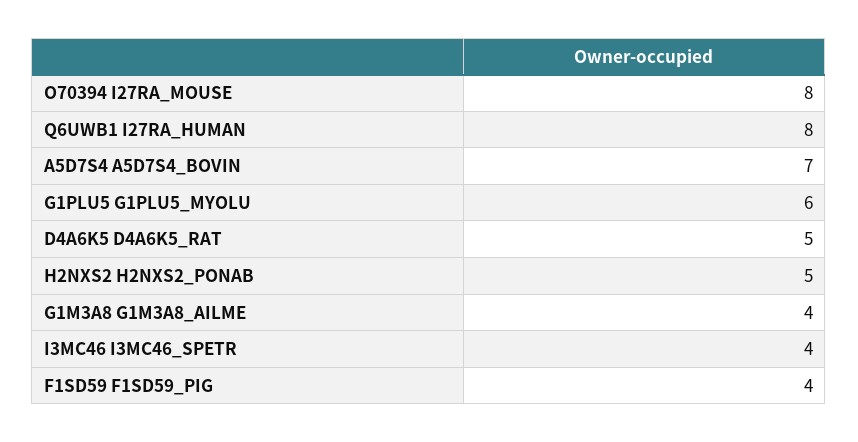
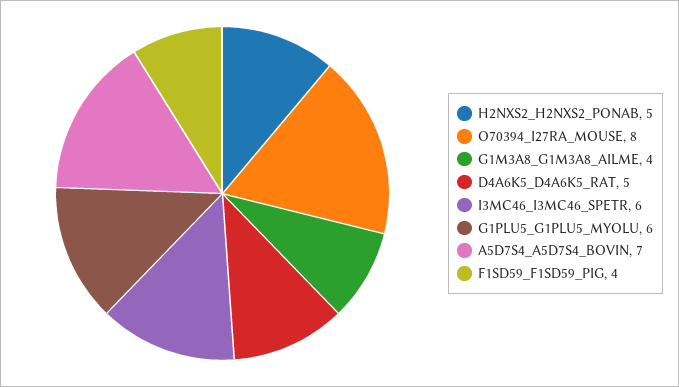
  {
    "O70394 I27RA_MOUSE": 8,
-   "Q6UWB1 I27RA_HUMAN": 8,
    "A5D7S4 A5D7S4_BOVIN": 7,
    "G1PLU5 G1PLU5_MYOLU": 6,
    "D4A6K5 D4A6K5_RAT": 5,
    "H2NXS2 H2NXS2_PONAB": 5,
    "G1M3A8 G1M3A8_AILME": 4,
-   "I3MC46 I3MC46_SPETR": 4,
+   "I3MC46 I3MC46_SPETR": 6,
    "F1SD59 F1SD59_PIG": 4
  }

